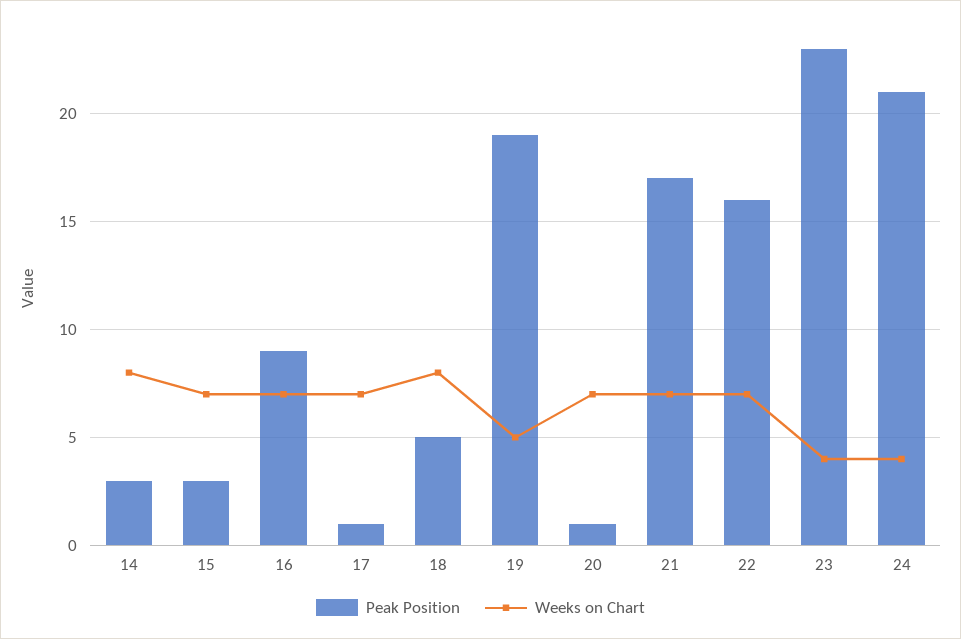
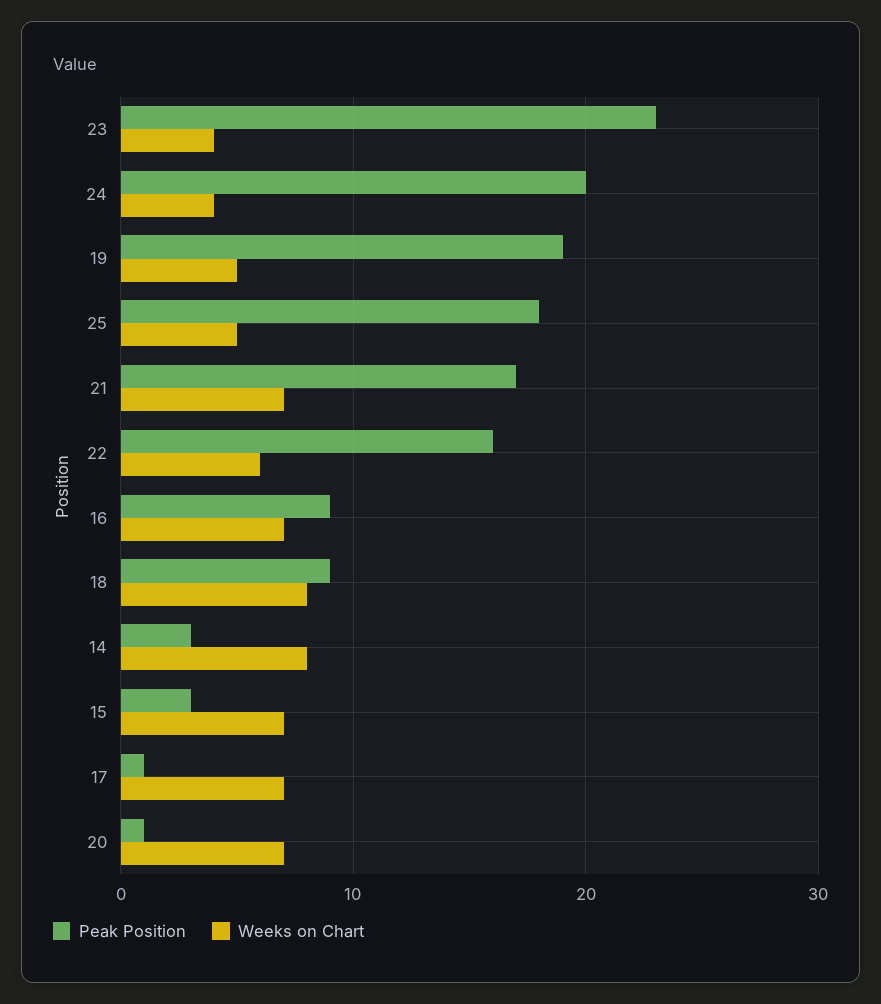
  {
    "Peak Position": {
      "14": 3,
      "15": 3,
      "16": 9,
      "17": 1,
-     "18": 5,
+     "18": 9,
      "19": 19,
      "20": 1,
      "21": 17,
      "22": 16,
      "23": 23,
-     "24": 21
+     "24": 20,
+     "25": 18
    },
    "Weeks on Chart": {
      "14": 8,
      "15": 7,
      "16": 7,
      "17": 7,
      "18": 8,
      "19": 5,
      "20": 7,
      "21": 7,
-     "22": 7,
+     "22": 6,
      "23": 4,
-     "24": 4
+     "24": 4,
+     "25": 5
    }
  }

